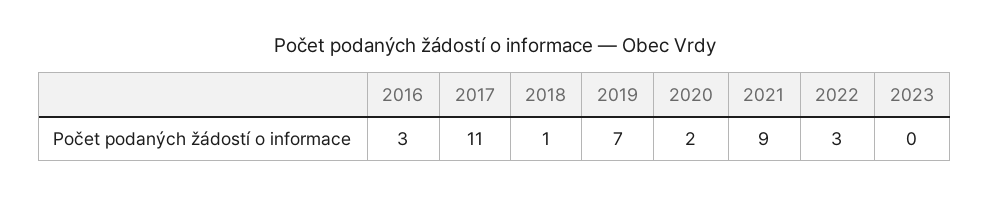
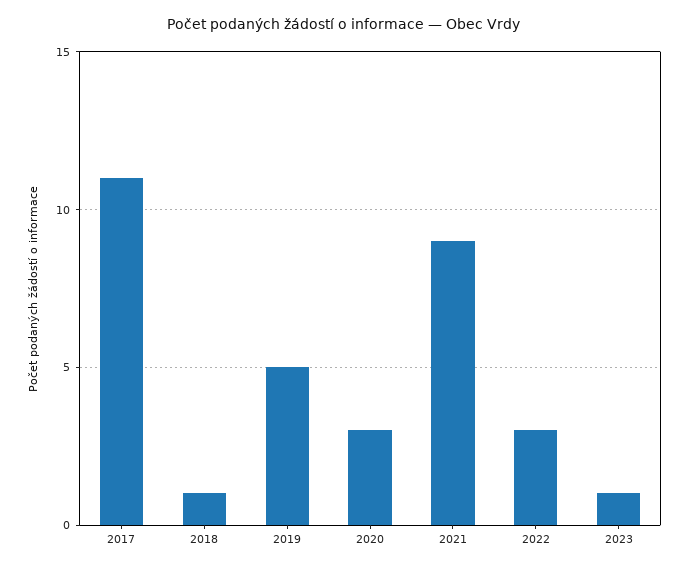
  {
-   "2016": 3,
    "2017": 11,
    "2018": 1,
-   "2019": 7,
+   "2019": 5,
-   "2020": 2,
+   "2020": 3,
    "2021": 9,
    "2022": 3,
-   "2023": 0
+   "2023": 1
  }

